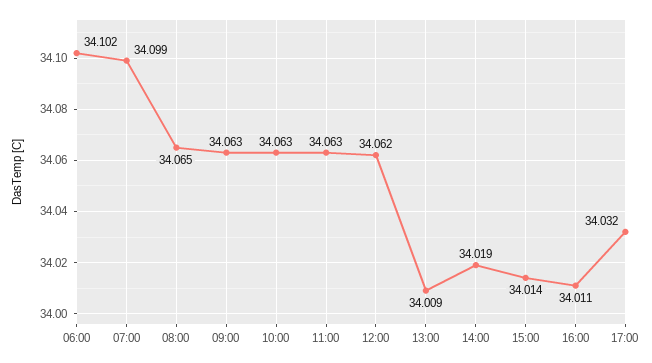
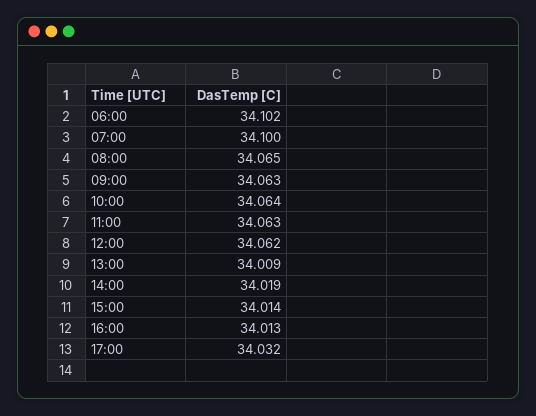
  {
    "06:00": 34.102,
-   "07:00": 34.099,
+   "07:00": 34.1,
    "08:00": 34.065,
    "09:00": 34.063,
-   "10:00": 34.063,
+   "10:00": 34.064,
    "11:00": 34.063,
    "12:00": 34.062,
    "13:00": 34.009,
    "14:00": 34.019,
    "15:00": 34.014,
-   "16:00": 34.011,
+   "16:00": 34.013,
    "17:00": 34.032
  }

